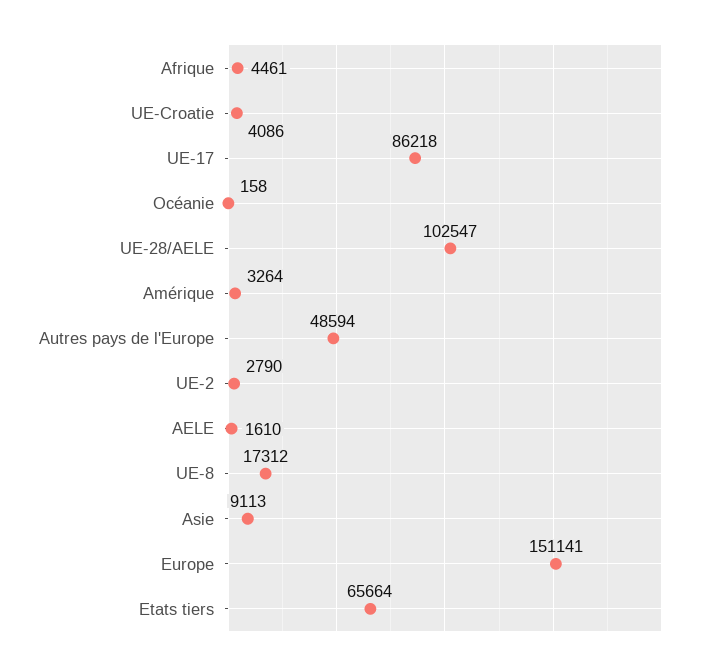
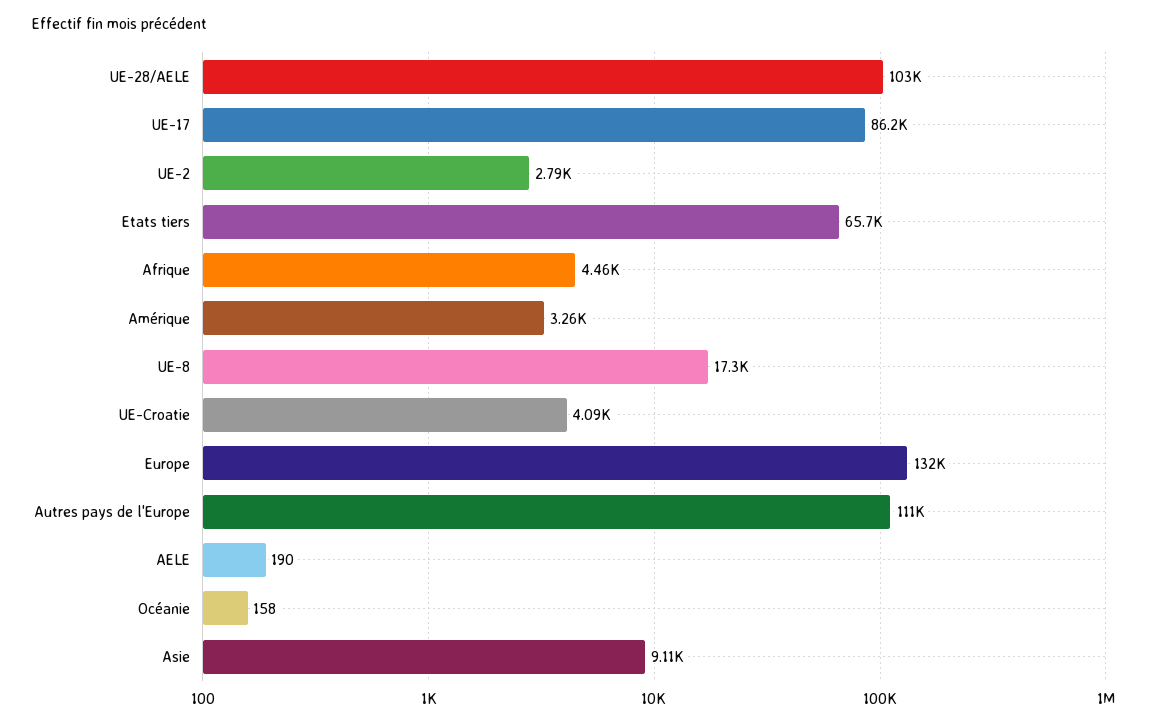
  {
    "Afrique": 4461,
    "UE-Croatie": 4086,
    "UE-17": 86218,
    "Océanie": 158,
    "UE-28/AELE": 102547,
    "Amérique": 3264,
-   "Autres pays de l'Europe": 48594,
+   "Autres pays de l'Europe": 111000,
    "UE-2": 2790,
-   "AELE": 1610,
+   "AELE": 190,
    "UE-8": 17312,
    "Asie": 9113,
-   "Europe": 151141,
+   "Europe": 132000,
    "Etats tiers": 65664
  }

